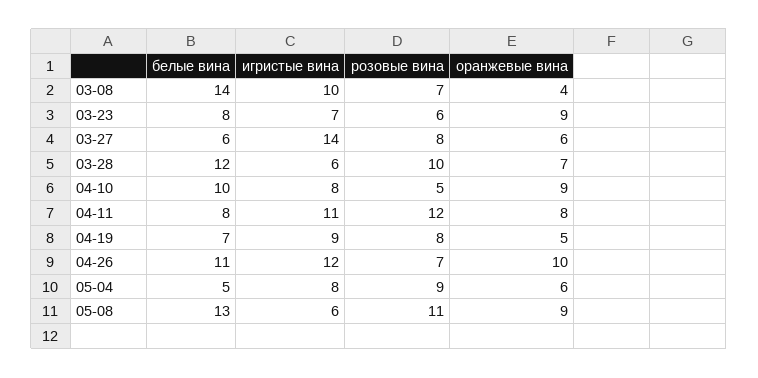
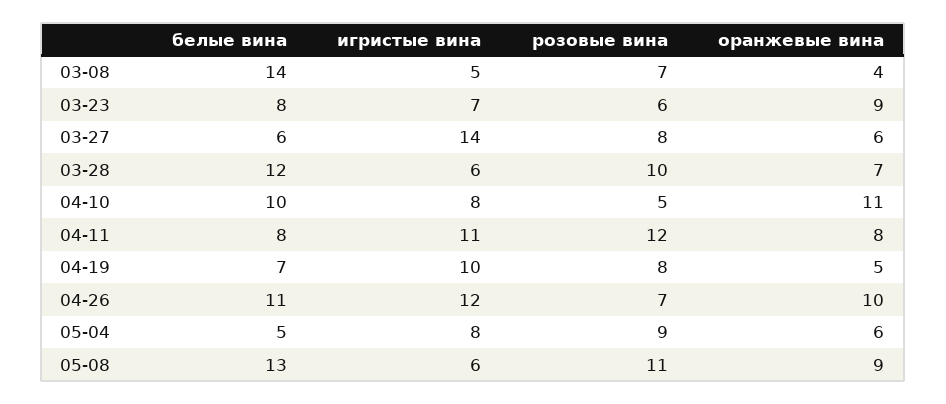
  {
    "белые вина": {
      "03-08": 14,
      "03-23": 8,
      "03-27": 6,
      "03-28": 12,
      "04-10": 10,
      "04-11": 8,
      "04-19": 7,
      "04-26": 11,
      "05-04": 5,
      "05-08": 13
    },
    "игристые вина": {
-     "03-08": 10,
+     "03-08": 5,
      "03-23": 7,
      "03-27": 14,
      "03-28": 6,
      "04-10": 8,
      "04-11": 11,
-     "04-19": 9,
+     "04-19": 10,
      "04-26": 12,
      "05-04": 8,
      "05-08": 6
    },
    "розовые вина": {
      "03-08": 7,
      "03-23": 6,
      "03-27": 8,
      "03-28": 10,
      "04-10": 5,
      "04-11": 12,
      "04-19": 8,
      "04-26": 7,
      "05-04": 9,
      "05-08": 11
    },
    "оранжевые вина": {
      "03-08": 4,
      "03-23": 9,
      "03-27": 6,
      "03-28": 7,
-     "04-10": 9,
+     "04-10": 11,
      "04-11": 8,
      "04-19": 5,
      "04-26": 10,
      "05-04": 6,
      "05-08": 9
    }
  }

